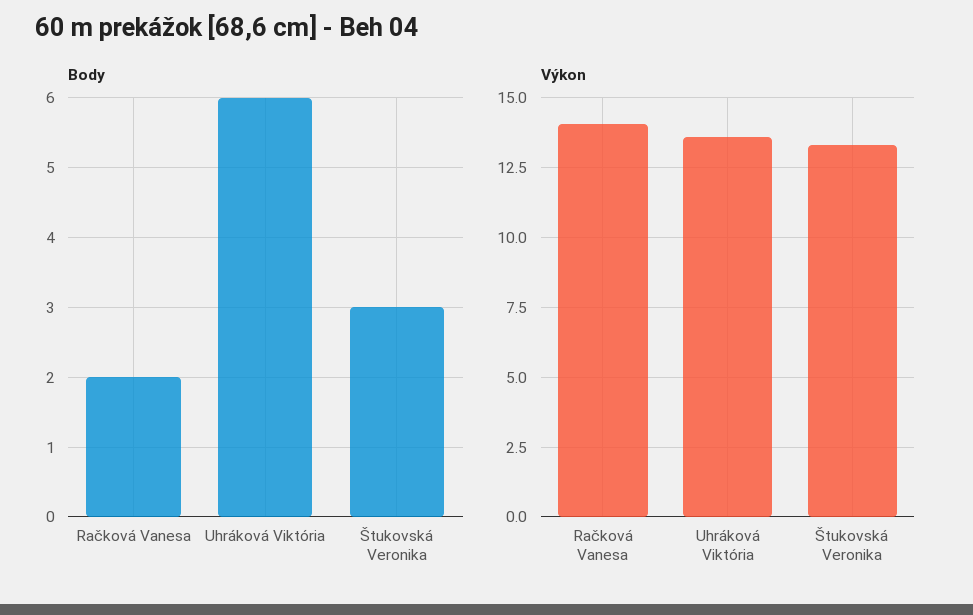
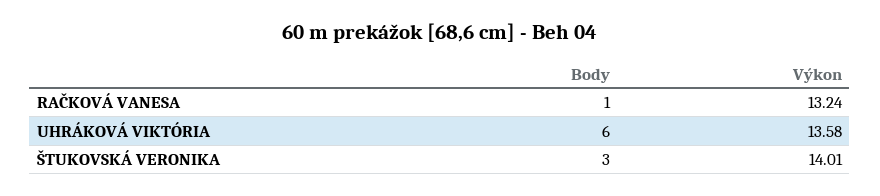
  {
    "Body": {
-     "Račková Vanesa": 2,
+     "Račková Vanesa": 1,
      "Uhráková Viktória": 6,
      "Štukovská Veronika": 3
    },
    "Výkon": {
-     "Račková Vanesa": 14,
+     "Račková Vanesa": 13.24,
      "Uhráková Viktória": 13.58,
-     "Štukovská Veronika": 13.25
+     "Štukovská Veronika": 14.01
    }
  }

